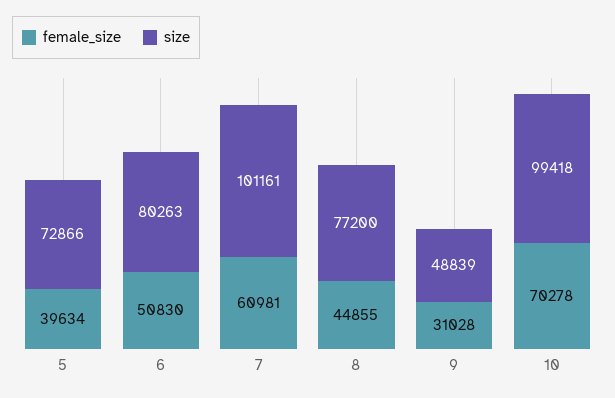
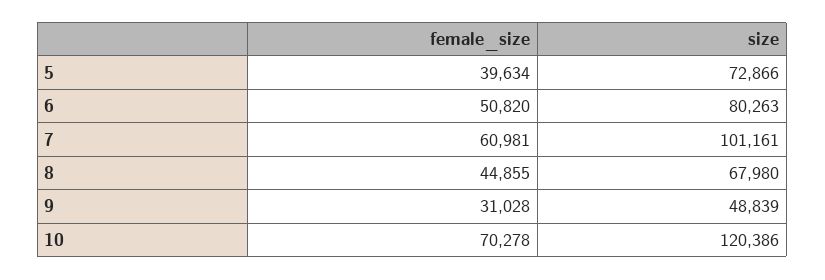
  {
    "female_size": {
      "5": 39634,
-     "6": 50830,
+     "6": 50820,
      "7": 60981,
      "8": 44855,
      "9": 31028,
      "10": 70278
    },
    "size": {
      "5": 72866,
      "6": 80263,
      "7": 101161,
-     "8": 77200,
+     "8": 67980,
      "9": 48839,
-     "10": 99418
+     "10": 120386
    }
  }

